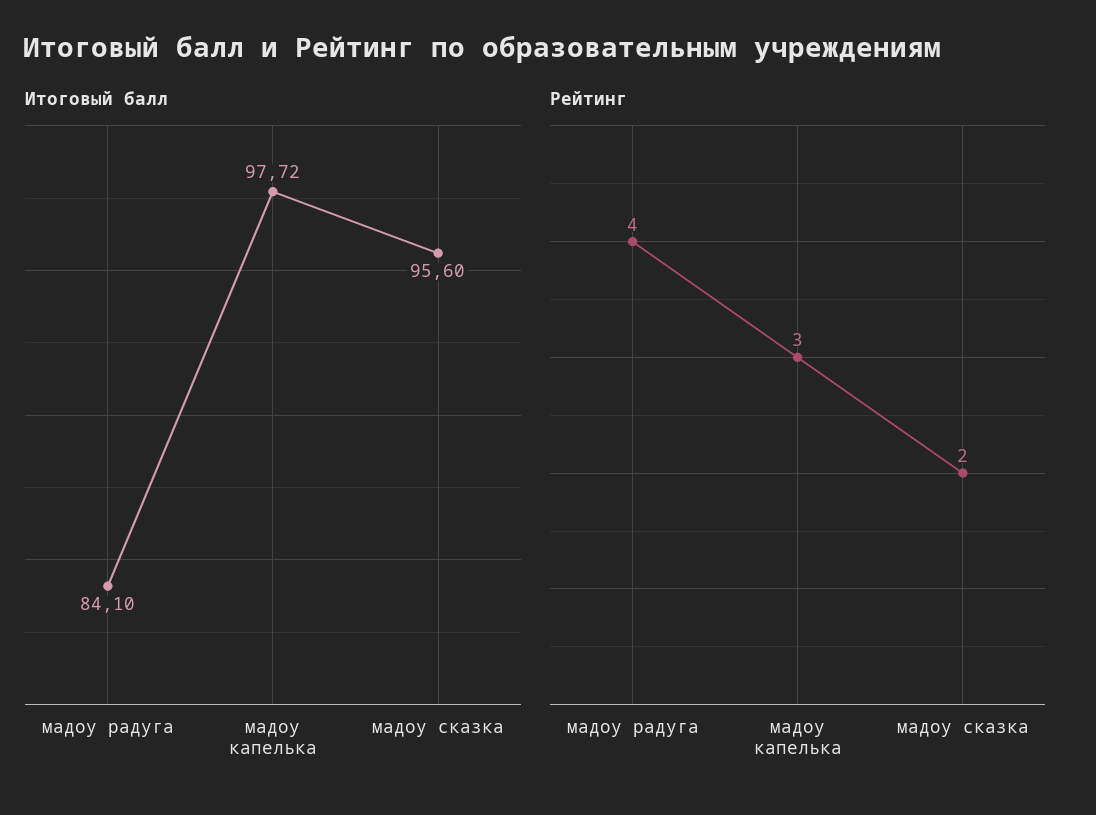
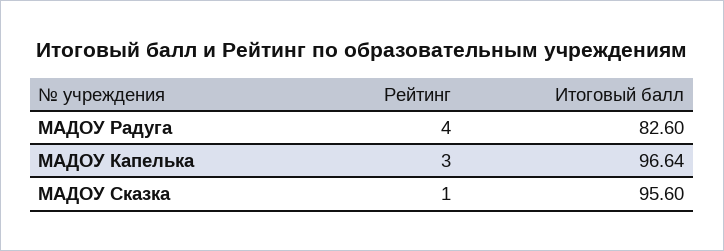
  {
    "Итоговый балл": {
-     "мадоу радуга": 84.1,
+     "мадоу радуга": 82.6,
-     "мадоу капелька": 97.72,
+     "мадоу капелька": 96.64,
      "мадоу сказка": 95.6
    },
    "Рейтинг": {
      "мадоу радуга": 4,
      "мадоу капелька": 3,
-     "мадоу сказка": 2
+     "мадоу сказка": 1
    }
  }

